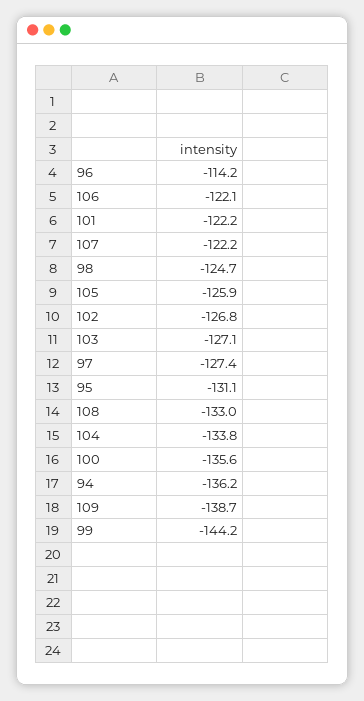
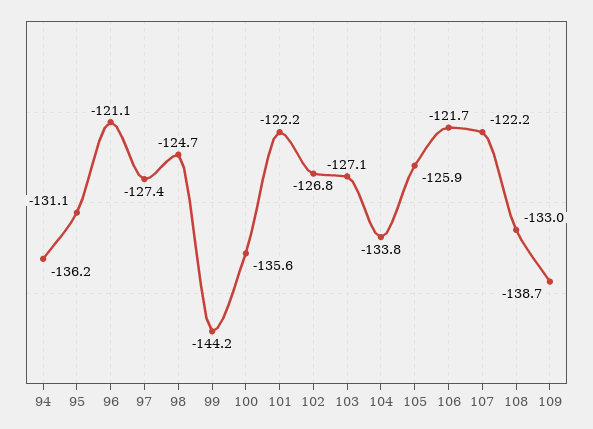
  {
-   "96": -114.2,
+   "96": -121.1,
-   "106": -122.1,
+   "106": -121.7,
    "101": -122.2,
    "107": -122.2,
    "98": -124.7,
    "105": -125.9,
    "102": -126.8,
    "103": -127.1,
    "97": -127.4,
    "95": -131.1,
    "108": -133,
    "104": -133.8,
    "100": -135.6,
    "94": -136.2,
    "109": -138.7,
    "99": -144.2
  }

